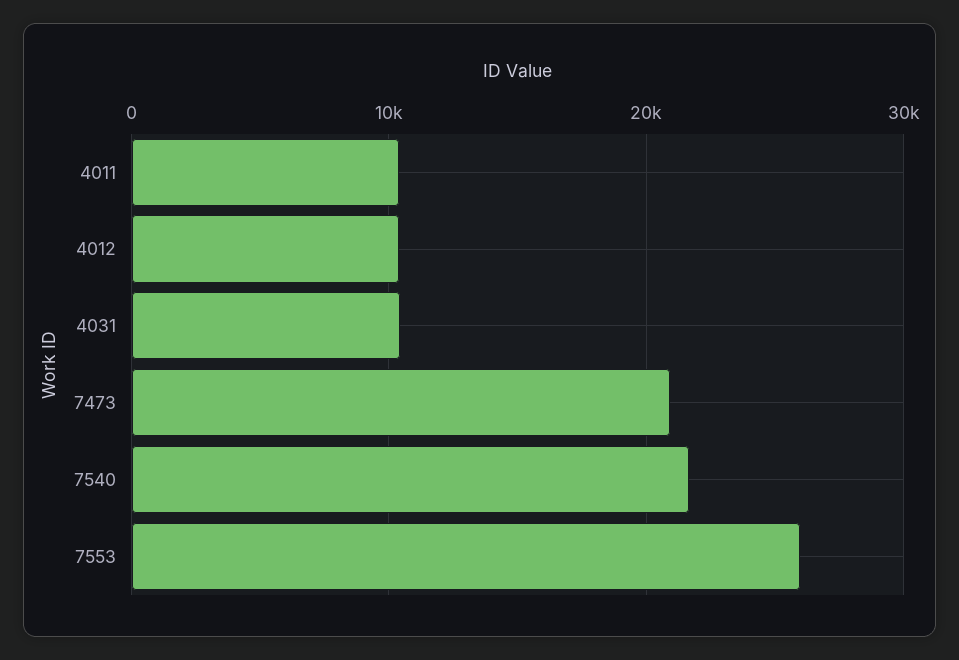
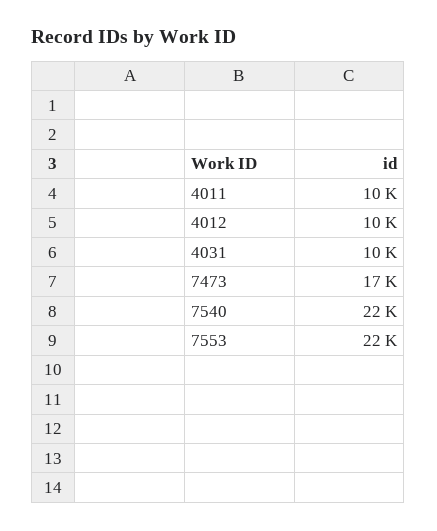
  {
    "4011": 10000,
    "4012": 10000,
    "4031": 10000,
-   "7473": 21000,
+   "7473": 17000,
    "7540": 22000,
-   "7553": 26000
+   "7553": 22000
  }

